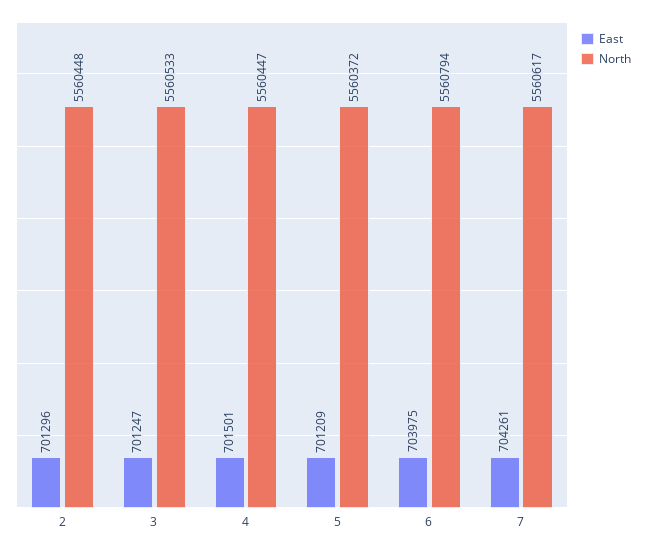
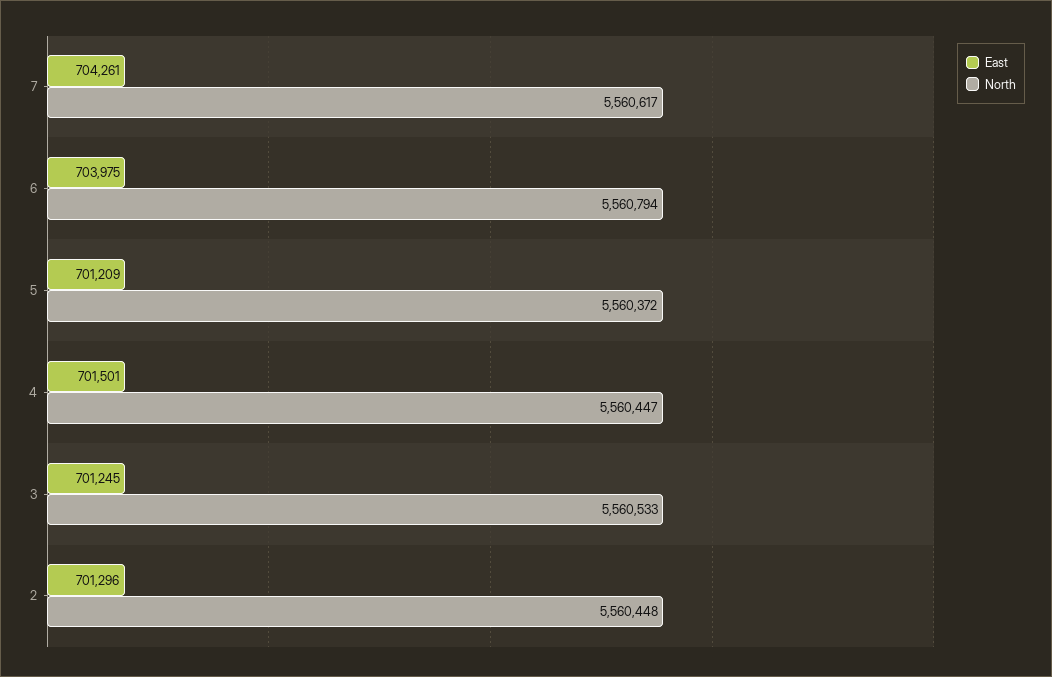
  {
    "East": {
      "2": 701296,
-     "3": 701247,
+     "3": 701245,
      "4": 701501,
      "5": 701209,
      "6": 703975,
      "7": 704261
    },
    "North": {
      "2": 5560448,
      "3": 5560533,
      "4": 5560447,
      "5": 5560372,
      "6": 5560794,
      "7": 5560617
    }
  }

